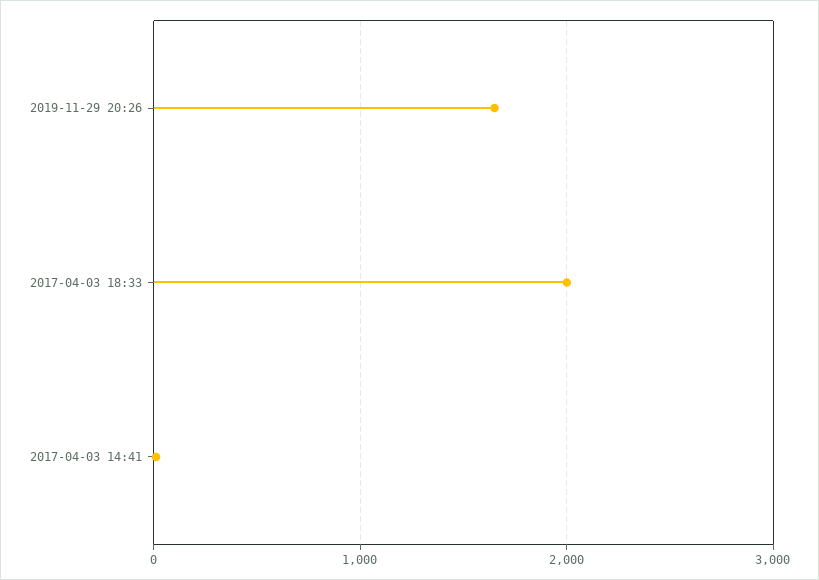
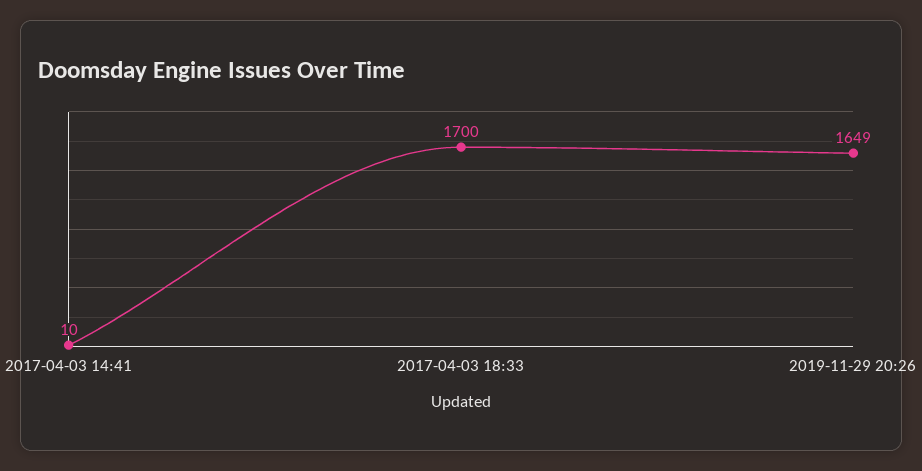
  {
    "2019-11-29 20:26": 1649,
-   "2017-04-03 18:33": 2000,
+   "2017-04-03 18:33": 1700,
    "2017-04-03 14:41": 10
  }

